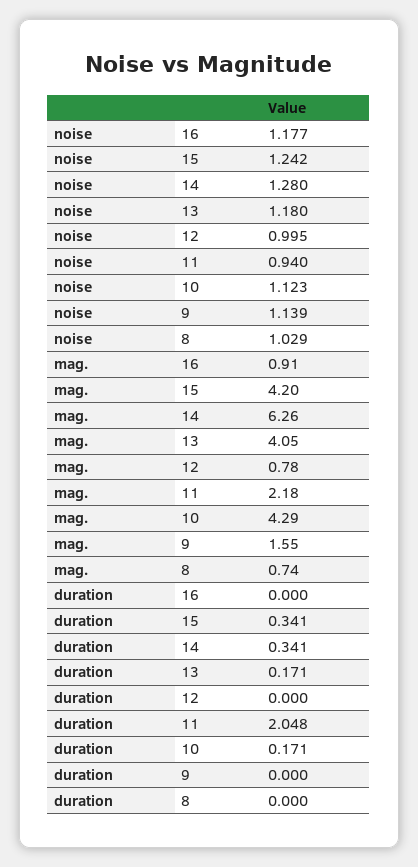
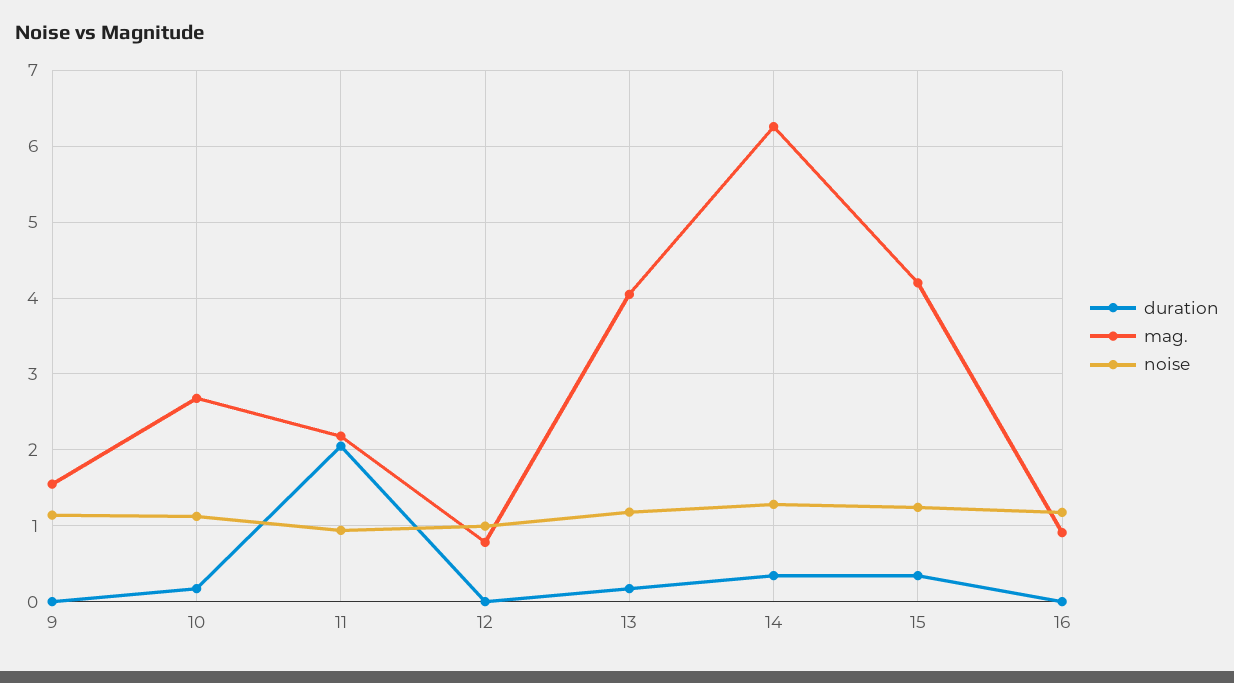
  {
    "noise": {
      "16": 1.177,
      "15": 1.242,
      "14": 1.28,
      "13": 1.18,
      "12": 0.995,
      "11": 0.94,
      "10": 1.123,
-     "9": 1.139,
+     "9": 1.139
-     "8": 1.029
    },
    "mag.": {
      "16": 0.91,
      "15": 4.2,
      "14": 6.26,
      "13": 4.05,
      "12": 0.78,
      "11": 2.18,
-     "10": 4.29,
+     "10": 2.7,
-     "9": 1.55,
+     "9": 1.55
-     "8": 0.74
    },
    "duration": {
      "16": 0,
      "15": 0.341,
      "14": 0.341,
      "13": 0.171,
      "12": 0,
      "11": 2.048,
      "10": 0.171,
-     "9": 0,
+     "9": 0
-     "8": 0
    }
  }

